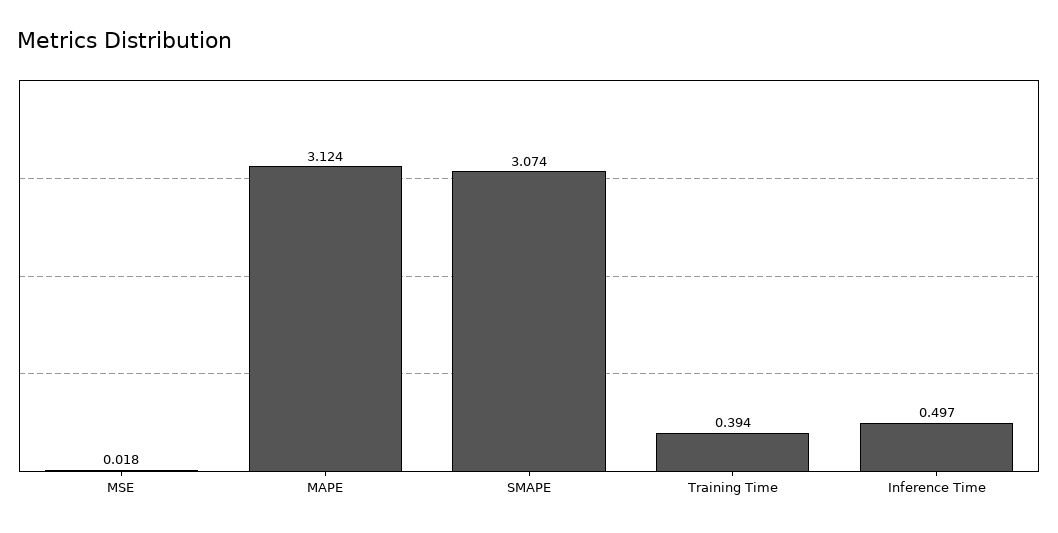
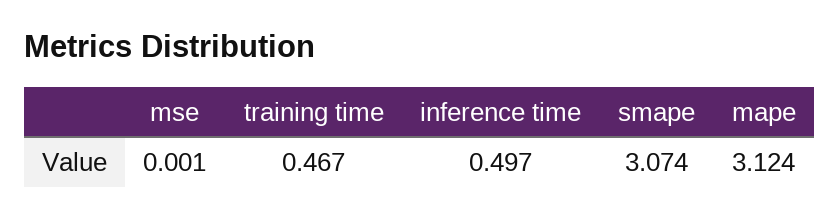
  {
-   "MSE": 0.018,
+   "MSE": 0.001,
    "MAPE": 3.124,
    "SMAPE": 3.074,
-   "Training Time": 0.394,
+   "Training Time": 0.467,
    "Inference Time": 0.497
  }

